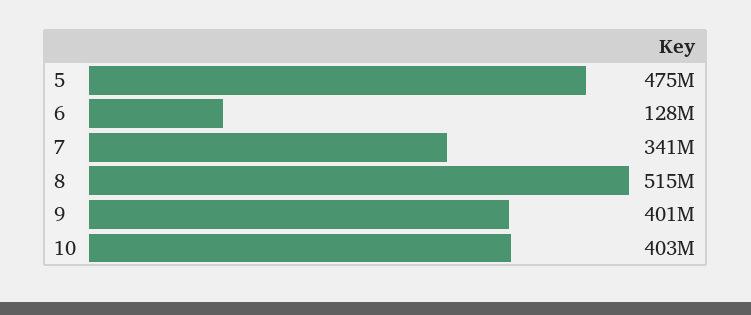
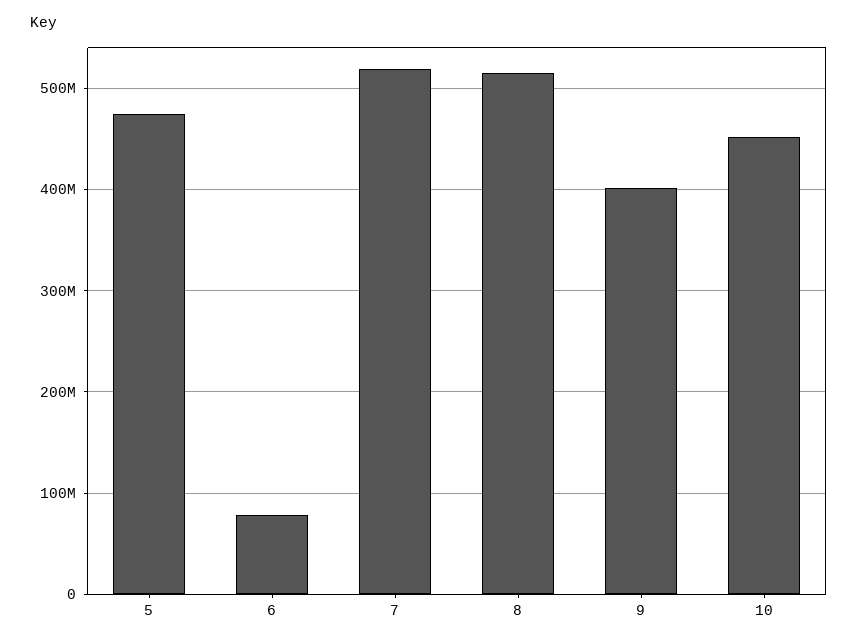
  {
    "5": 475000000,
-   "6": 128000000,
+   "6": 80000000,
-   "7": 341000000,
+   "7": 520000000,
    "8": 515000000,
    "9": 401000000,
-   "10": 403000000
+   "10": 450000000
  }

